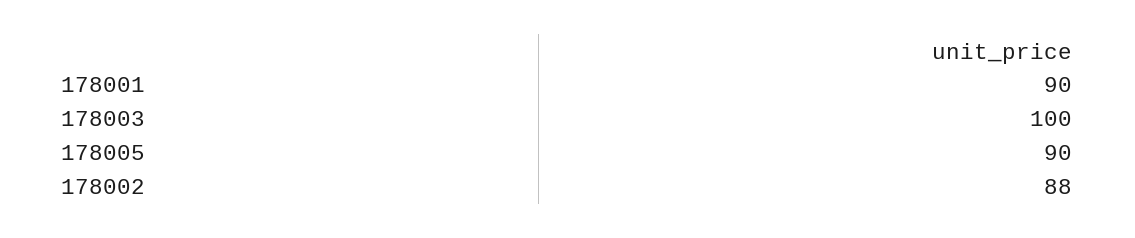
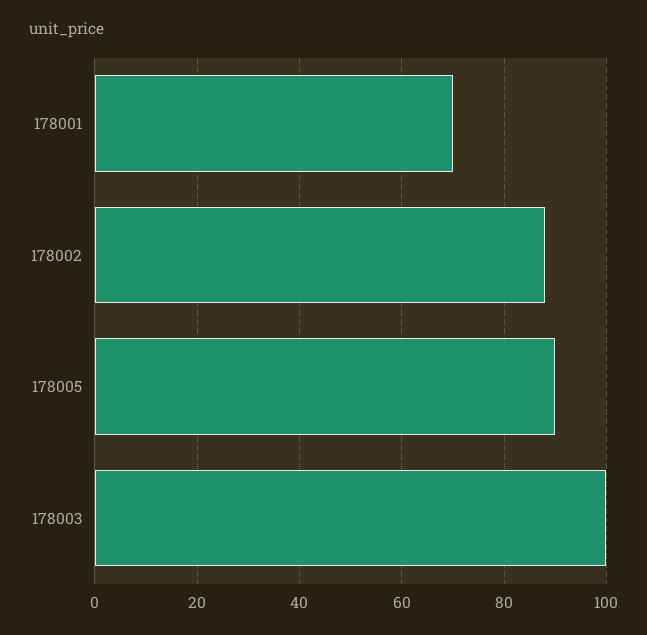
  {
-   "178001": 90,
+   "178001": 70,
    "178003": 100,
    "178005": 90,
    "178002": 88
  }

